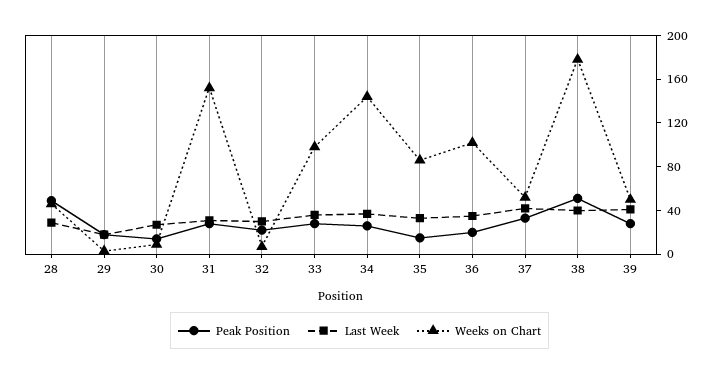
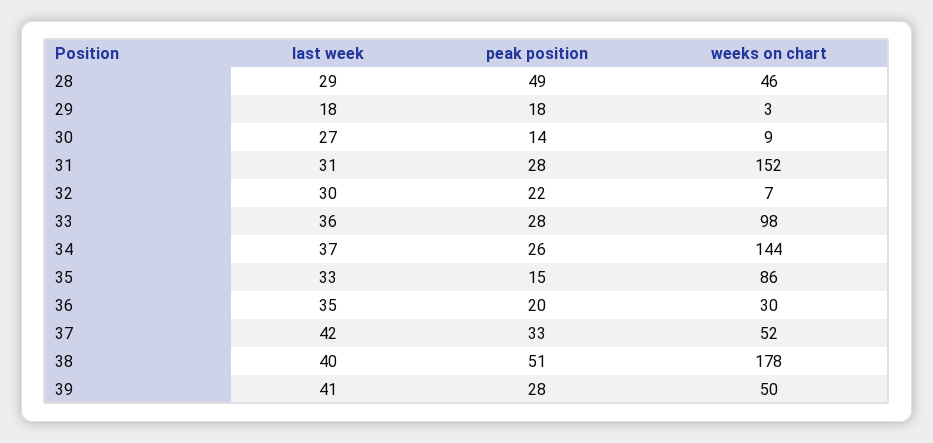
  {
    "Peak Position": {
      "28": 49,
      "29": 18,
      "30": 14,
      "31": 28,
      "32": 22,
      "33": 28,
      "34": 26,
      "35": 15,
      "36": 20,
      "37": 33,
      "38": 51,
      "39": 28
    },
    "Last Week": {
      "28": 29,
      "29": 18,
      "30": 27,
      "31": 31,
      "32": 30,
      "33": 36,
      "34": 37,
      "35": 33,
      "36": 35,
      "37": 42,
      "38": 40,
      "39": 41
    },
    "Weeks on Chart": {
      "28": 46,
      "29": 3,
      "30": 9,
      "31": 152,
      "32": 7,
      "33": 98,
      "34": 144,
      "35": 86,
-     "36": 100,
+     "36": 30,
      "37": 52,
      "38": 178,
      "39": 50
    }
  }

